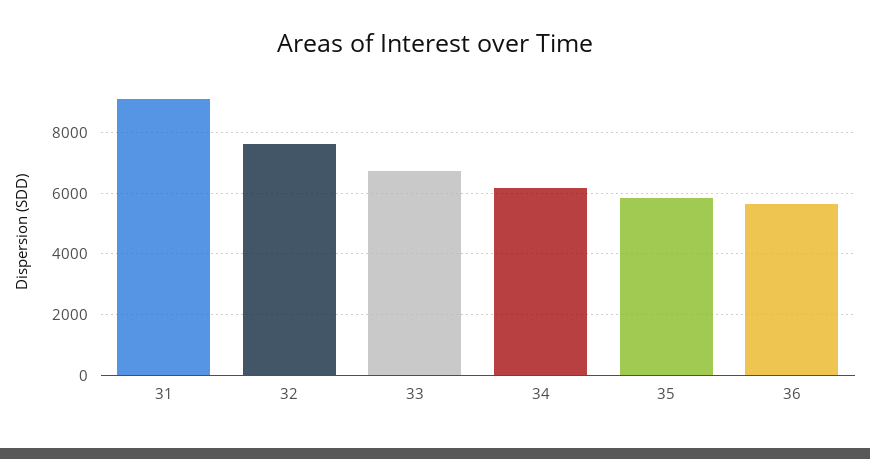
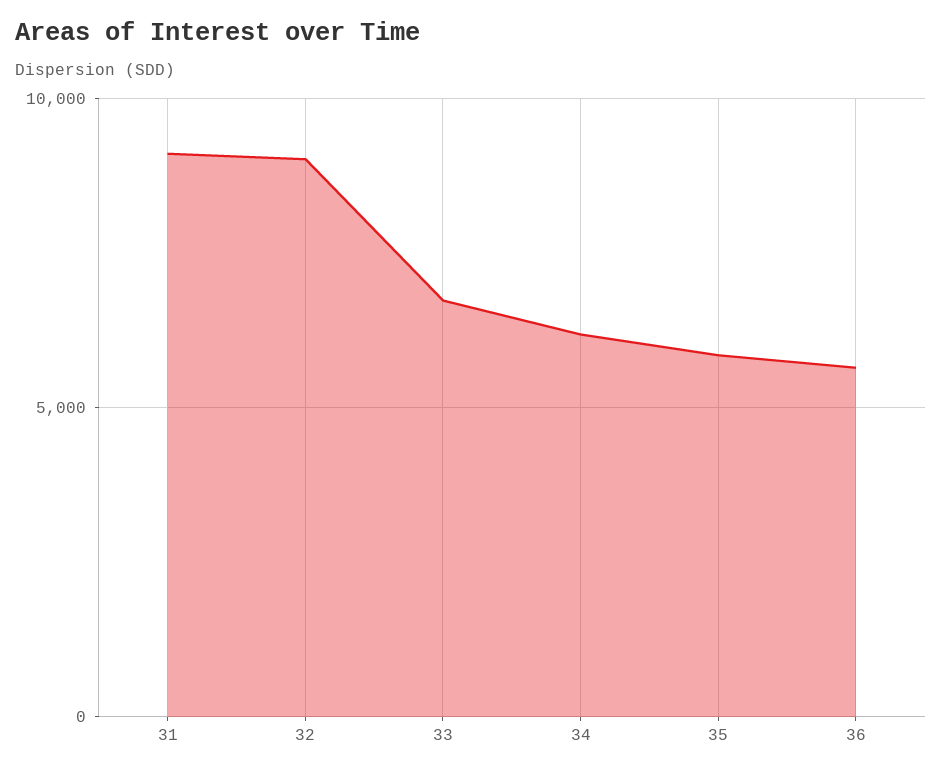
  {
    "31": 9200,
-   "32": 7600,
+   "32": 9000,
    "33": 6800,
    "34": 6200,
    "35": 5800,
    "36": 5600
  }

